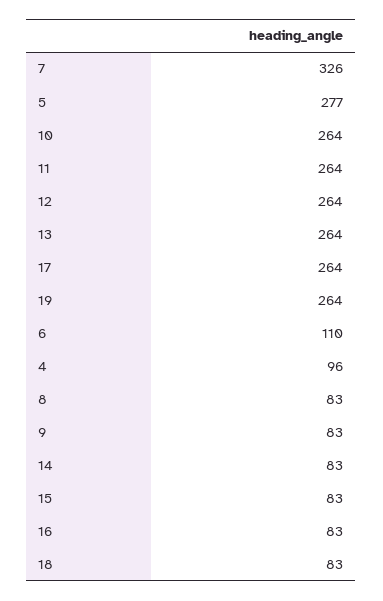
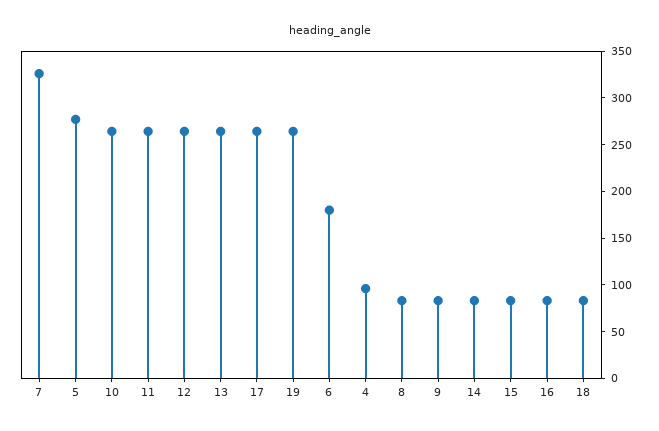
  {
    "7": 326,
    "5": 277,
    "10": 264,
    "11": 264,
    "12": 264,
    "13": 264,
    "17": 264,
    "19": 264,
-   "6": 110,
+   "6": 180,
    "4": 96,
    "8": 83,
    "9": 83,
    "14": 83,
    "15": 83,
    "16": 83,
    "18": 83
  }

